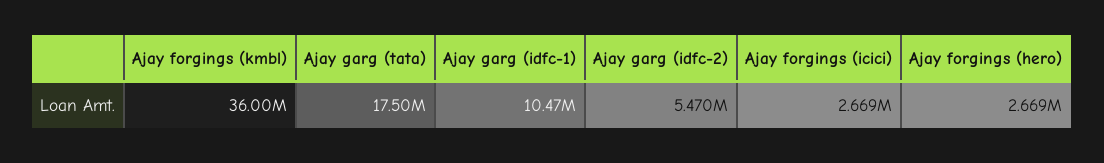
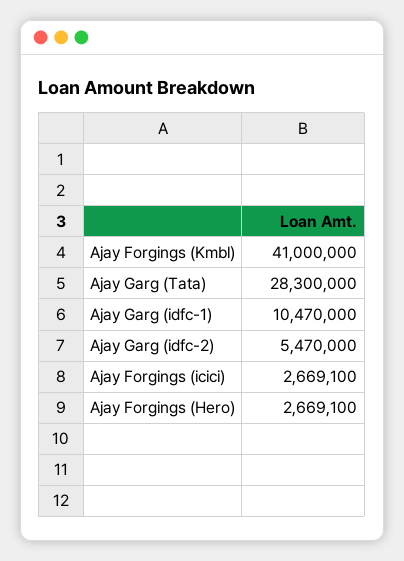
  {
-   "Ajay forgings (kmbl)": 36000000,
+   "Ajay forgings (kmbl)": 41000000,
-   "Ajay garg (tata)": 17500000,
+   "Ajay garg (tata)": 28300000,
    "Ajay garg (idfc-1)": 10470000,
    "Ajay garg (idfc-2)": 5470000,
    "Ajay forgings (icici)": 2669100,
    "Ajay forgings (hero)": 2669100
  }

